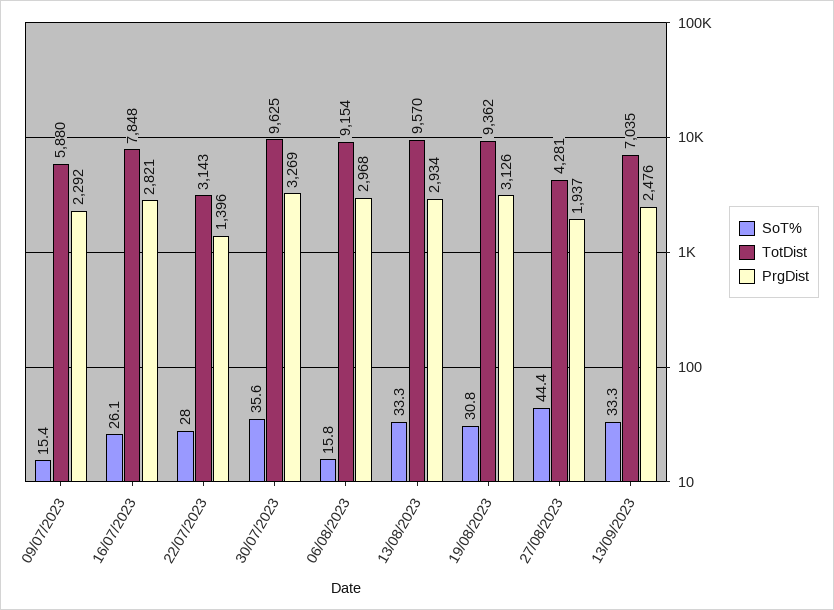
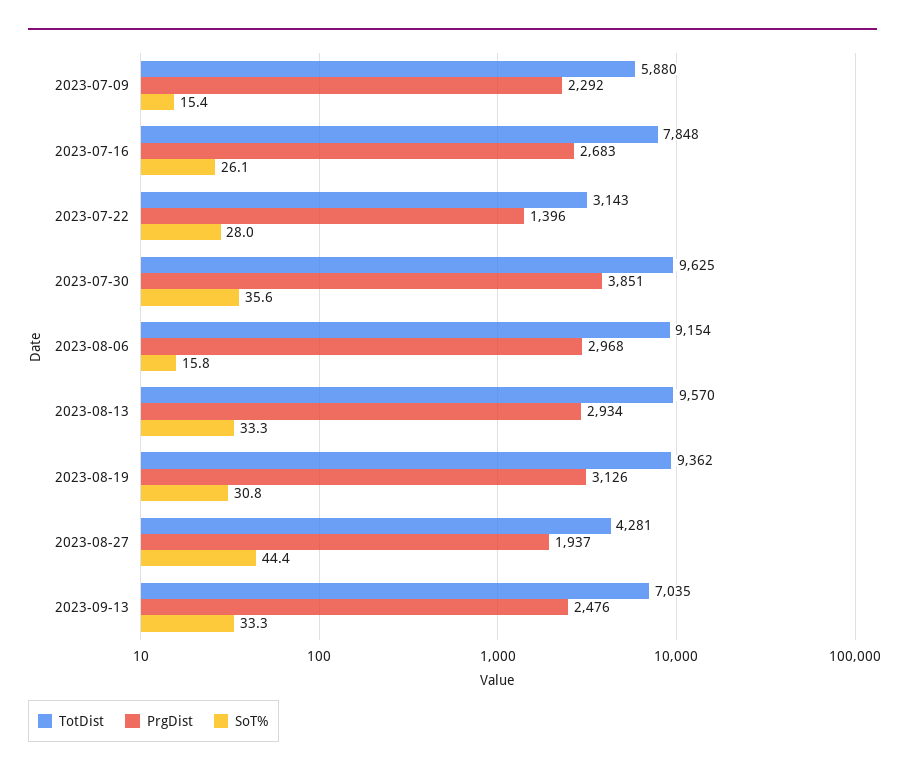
  {
    "SoT%": {
      "09/07/2023": 15.4,
      "16/07/2023": 26.1,
      "22/07/2023": 28,
      "30/07/2023": 35.6,
      "06/08/2023": 15.8,
      "13/08/2023": 33.3,
      "19/08/2023": 30.8,
      "27/08/2023": 44.4,
      "13/09/2023": 33.3
    },
    "TotDist": {
      "09/07/2023": 5880,
      "16/07/2023": 7848,
      "22/07/2023": 3143,
      "30/07/2023": 9625,
      "06/08/2023": 9154,
      "13/08/2023": 9570,
      "19/08/2023": 9362,
      "27/08/2023": 4281,
      "13/09/2023": 7035
    },
    "PrgDist": {
      "09/07/2023": 2292,
-     "16/07/2023": 2821,
+     "16/07/2023": 2683,
      "22/07/2023": 1396,
-     "30/07/2023": 3269,
+     "30/07/2023": 3851,
      "06/08/2023": 2968,
      "13/08/2023": 2934,
      "19/08/2023": 3126,
      "27/08/2023": 1937,
      "13/09/2023": 2476
    }
  }

